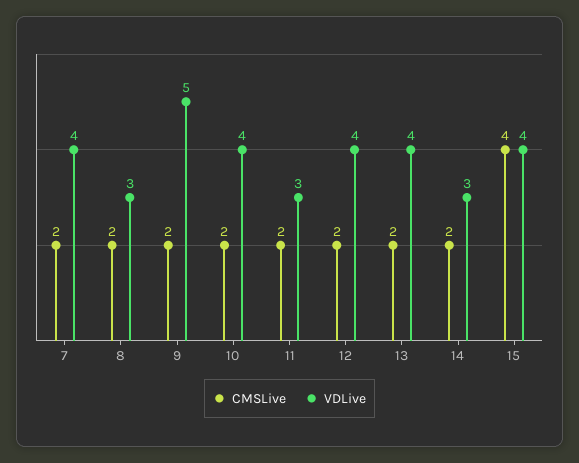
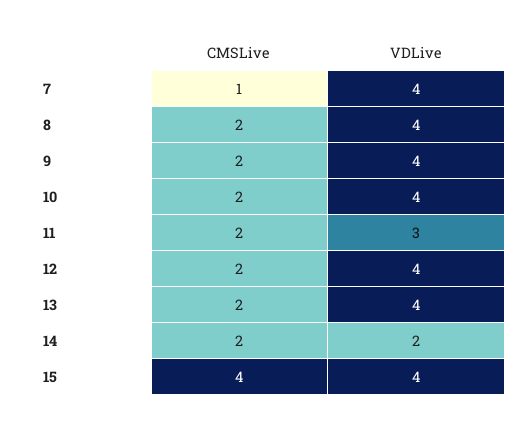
  {
    "CMSLive": {
-     "7": 2,
+     "7": 1,
      "8": 2,
      "9": 2,
      "10": 2,
      "11": 2,
      "12": 2,
      "13": 2,
      "14": 2,
      "15": 4
    },
    "VDLive": {
      "7": 4,
-     "8": 3,
+     "8": 4,
-     "9": 5,
+     "9": 4,
      "10": 4,
      "11": 3,
      "12": 4,
      "13": 4,
-     "14": 3,
+     "14": 2,
      "15": 4
    }
  }

